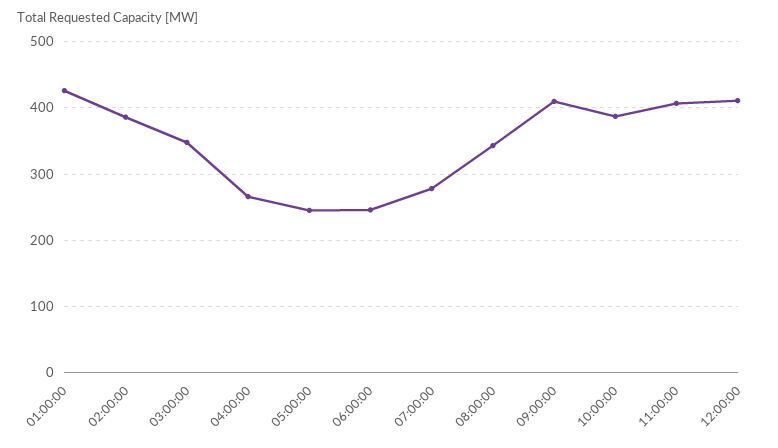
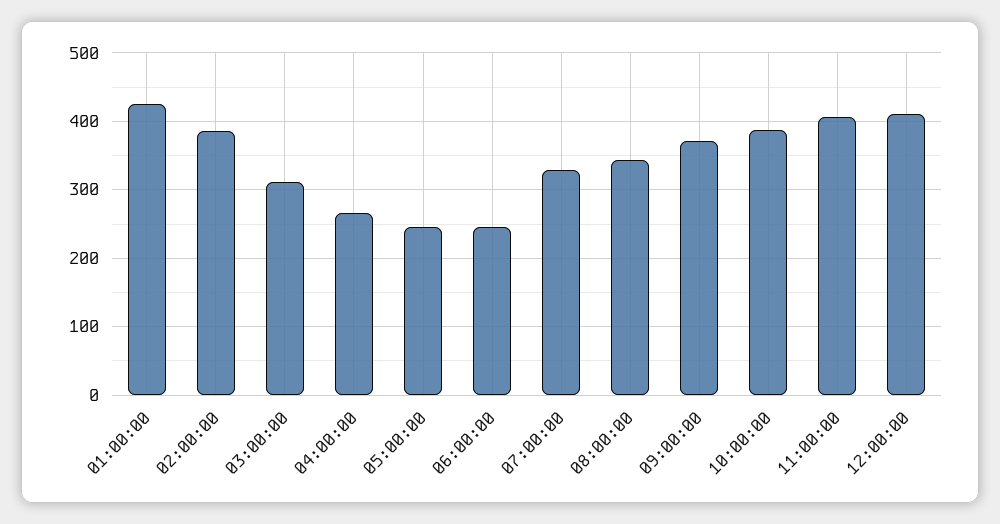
  {
    "01:00:00": 430,
    "02:00:00": 390,
-   "03:00:00": 350,
+   "03:00:00": 310,
    "04:00:00": 270,
    "05:00:00": 250,
    "06:00:00": 250,
-   "07:00:00": 280,
+   "07:00:00": 330,
    "08:00:00": 340,
-   "09:00:00": 410,
+   "09:00:00": 370,
    "10:00:00": 390,
    "11:00:00": 410,
    "12:00:00": 410
  }

